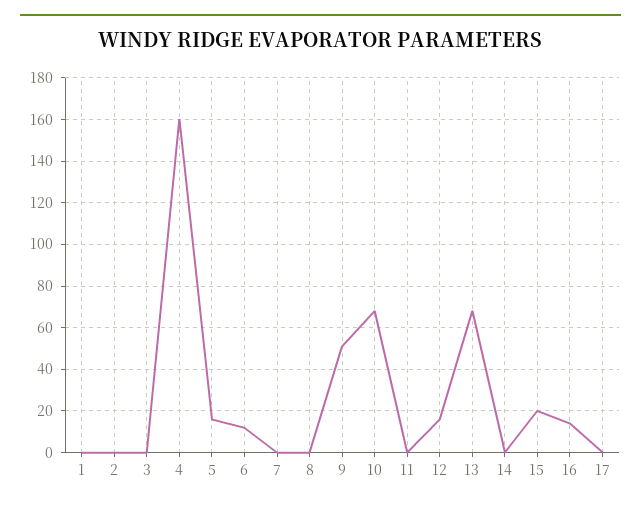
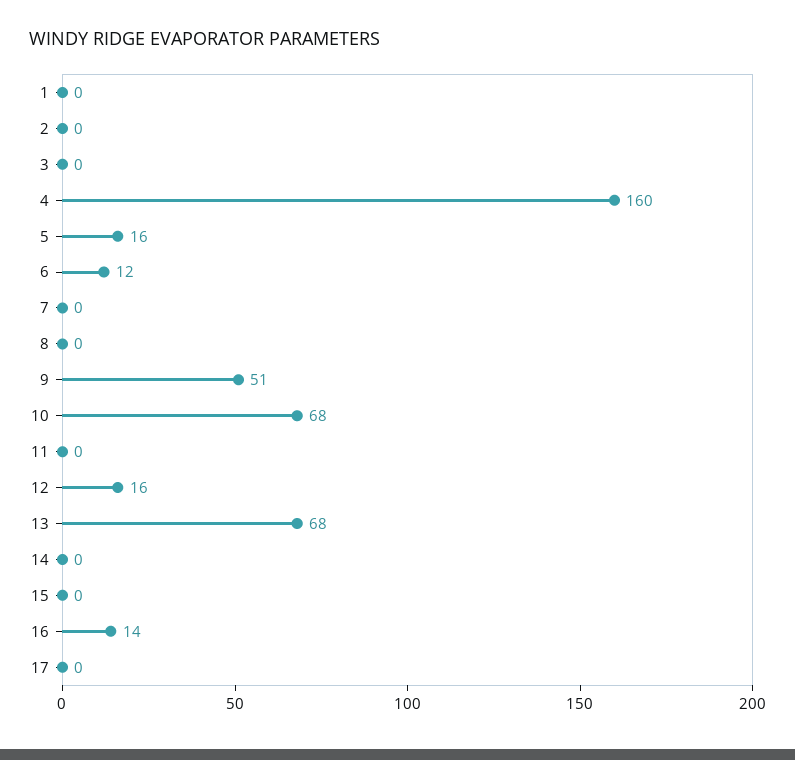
  {
    "1": 0,
    "2": 0,
    "3": 0,
    "4": 160,
    "5": 16,
    "6": 12,
    "7": 0,
    "8": 0,
    "9": 51,
    "10": 68,
    "11": 0,
    "12": 16,
    "13": 68,
    "14": 0,
-   "15": 20,
+   "15": 0,
    "16": 14,
    "17": 0
  }

